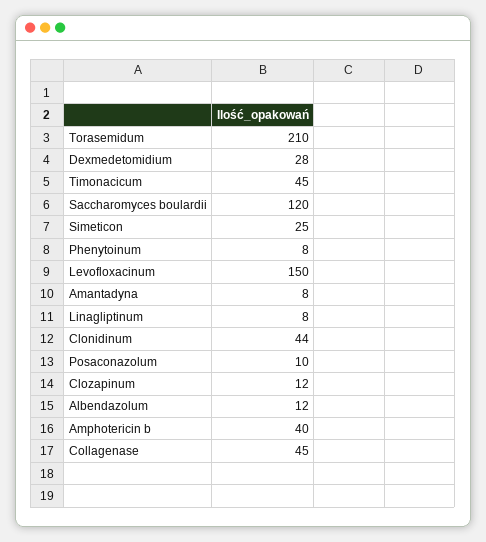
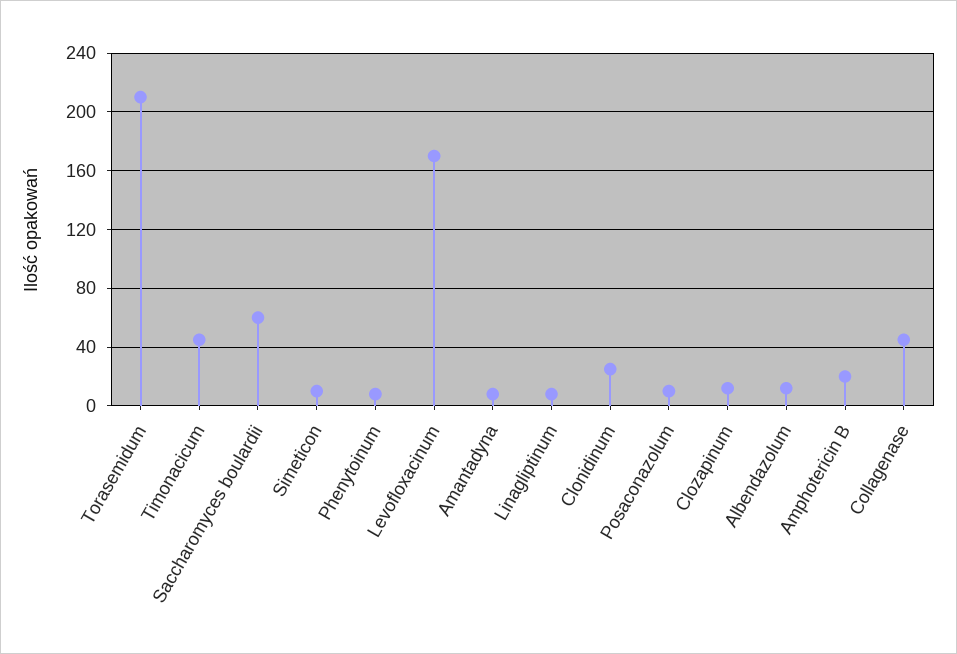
  {
    "Torasemidum": 210,
-   "Dexmedetomidium": 28,
    "Timonacicum": 45,
-   "Saccharomyces boulardii": 120,
+   "Saccharomyces boulardii": 60,
-   "Simeticon": 25,
+   "Simeticon": 10,
    "Phenytoinum": 8,
-   "Levofloxacinum": 150,
+   "Levofloxacinum": 170,
    "Amantadyna": 8,
    "Linagliptinum": 8,
-   "Clonidinum": 44,
+   "Clonidinum": 25,
    "Posaconazolum": 10,
    "Clozapinum": 12,
    "Albendazolum": 12,
-   "Amphotericin b": 40,
+   "Amphotericin b": 20,
    "Collagenase": 45
  }

